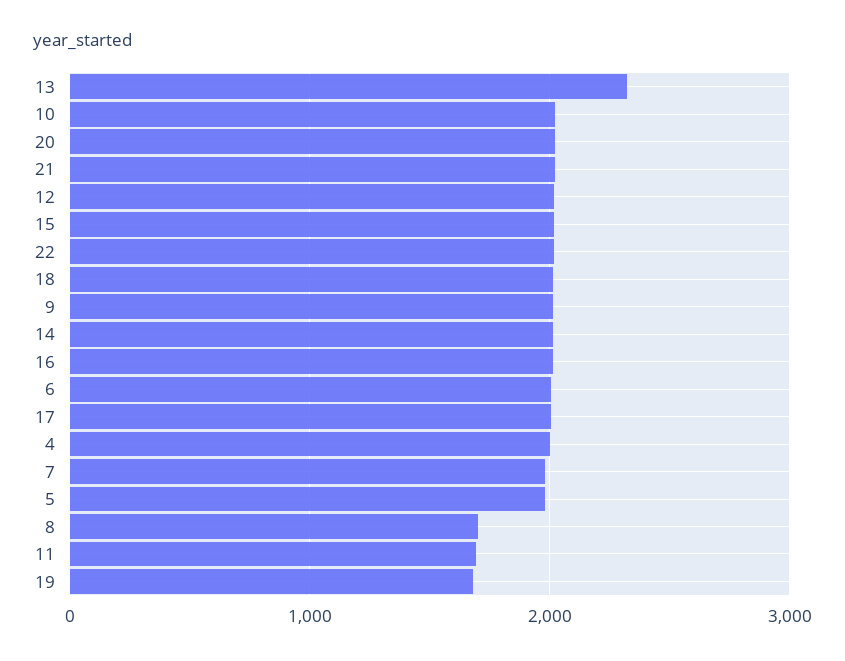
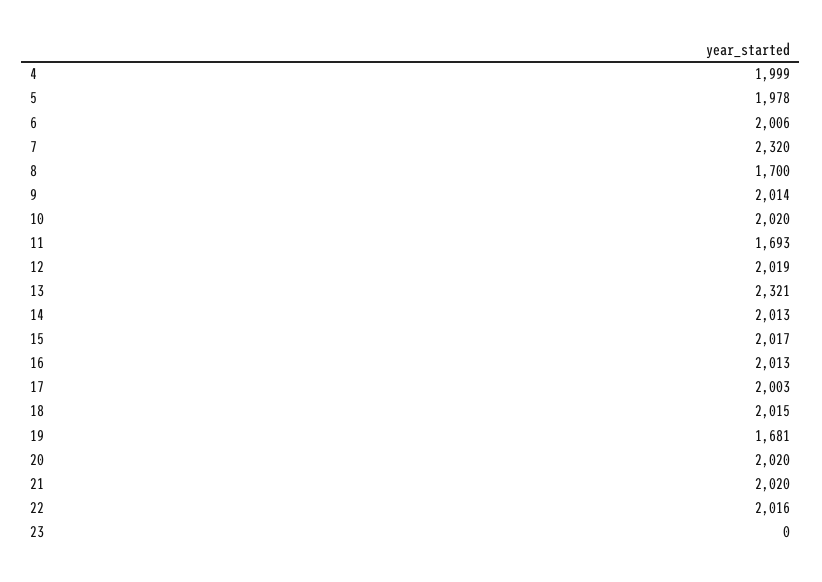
  {
    "13": 2321,
    "10": 2020,
    "20": 2020,
    "21": 2020,
    "12": 2019,
    "15": 2017,
    "22": 2016,
    "18": 2015,
    "9": 2014,
    "14": 2013,
    "16": 2013,
    "6": 2006,
    "17": 2003,
    "4": 1999,
-   "7": 2000,
+   "7": 2320,
    "5": 1978,
    "8": 1700,
    "11": 1693,
-   "19": 1681
+   "19": 1681,
+   "23": 0
  }

